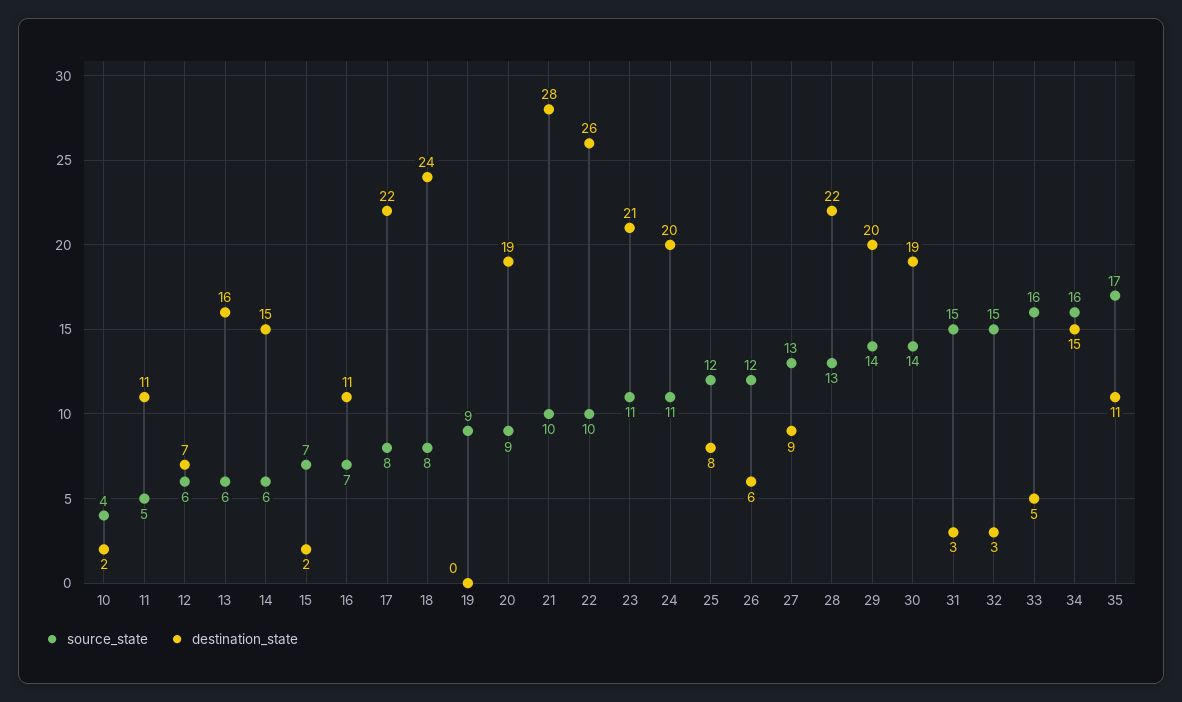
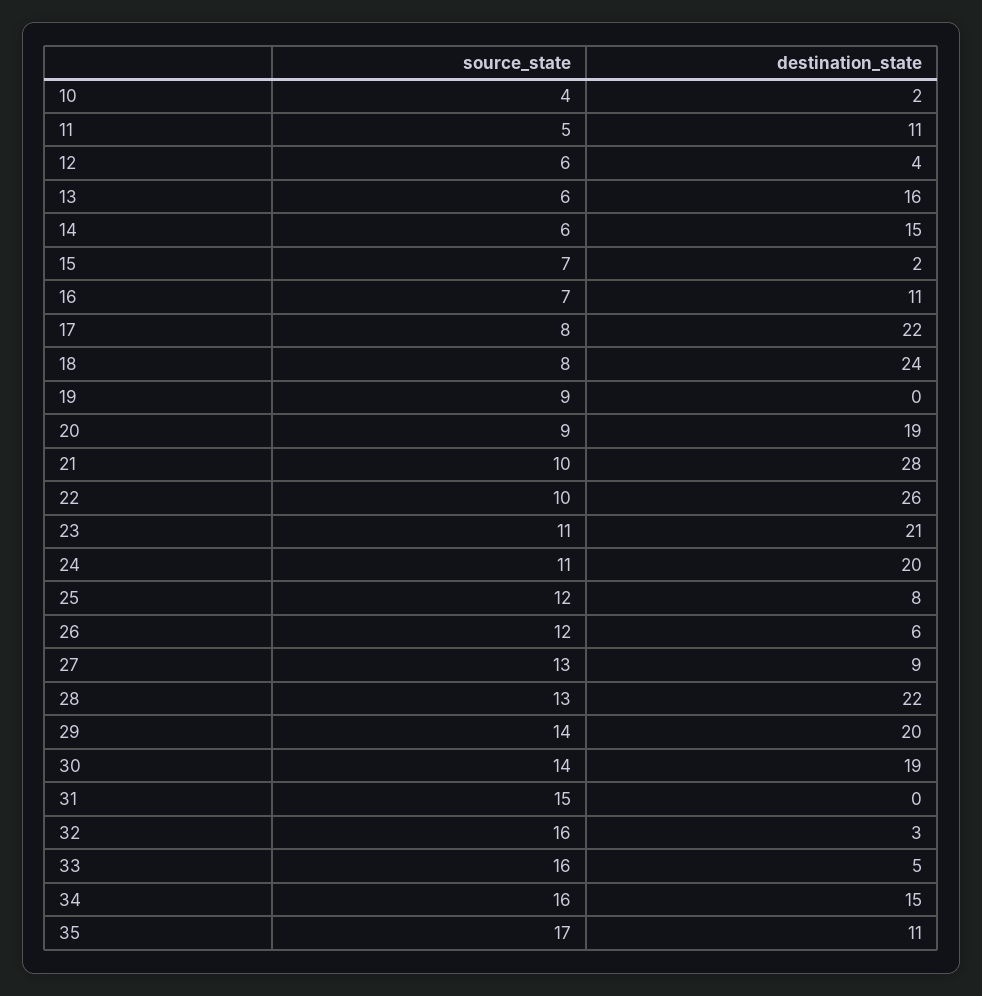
  {
    "source_state": {
      "10": 4,
      "11": 5,
      "12": 6,
      "13": 6,
      "14": 6,
      "15": 7,
      "16": 7,
      "17": 8,
      "18": 8,
      "19": 9,
      "20": 9,
      "21": 10,
      "22": 10,
      "23": 11,
      "24": 11,
      "25": 12,
      "26": 12,
      "27": 13,
      "28": 13,
      "29": 14,
      "30": 14,
      "31": 15,
-     "32": 15,
+     "32": 16,
      "33": 16,
      "34": 16,
      "35": 17
    },
    "destination_state": {
      "10": 2,
      "11": 11,
-     "12": 7,
+     "12": 4,
      "13": 16,
      "14": 15,
      "15": 2,
      "16": 11,
      "17": 22,
      "18": 24,
      "19": 0,
      "20": 19,
      "21": 28,
      "22": 26,
      "23": 21,
      "24": 20,
      "25": 8,
      "26": 6,
      "27": 9,
      "28": 22,
      "29": 20,
      "30": 19,
-     "31": 3,
+     "31": 0,
      "32": 3,
      "33": 5,
      "34": 15,
      "35": 11
    }
  }

